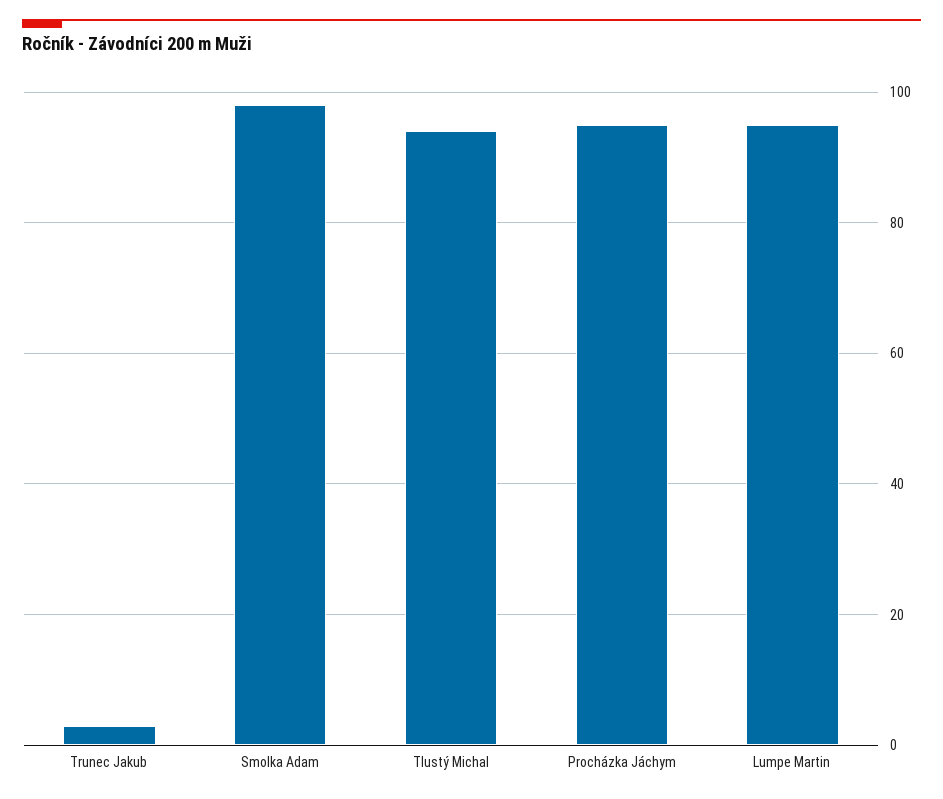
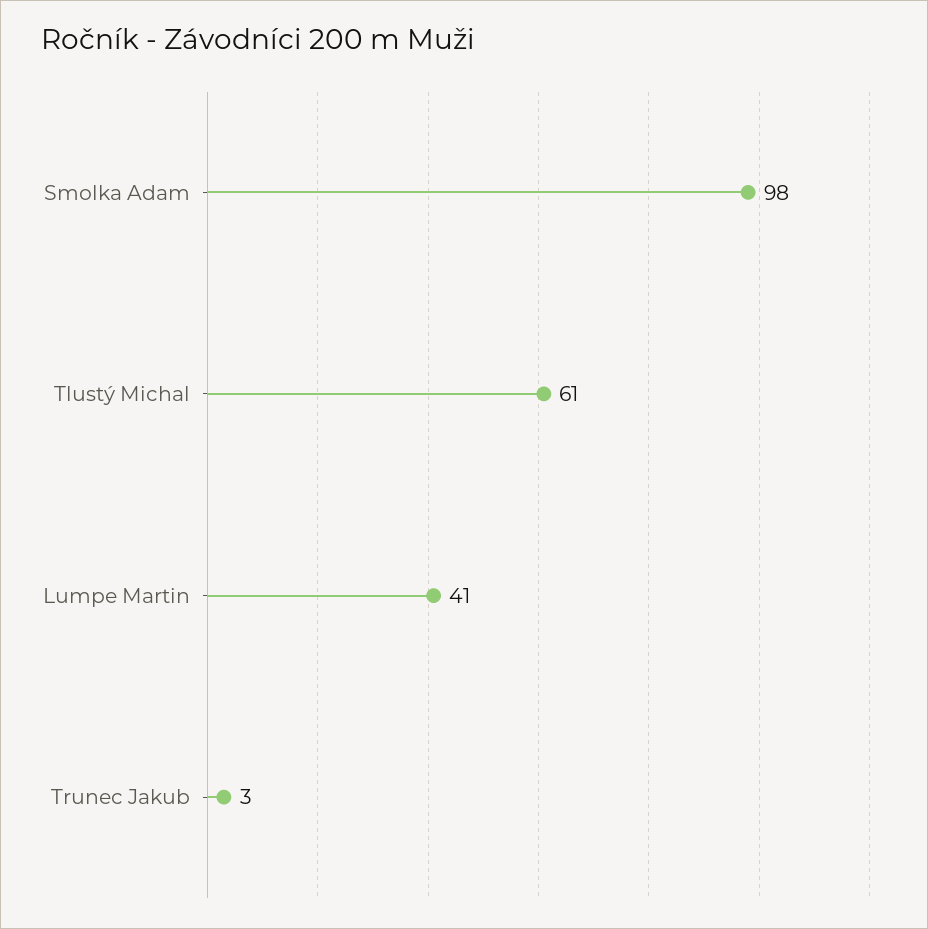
  {
    "Trunec Jakub": 3,
    "Smolka Adam": 98,
-   "Tlustý Michal": 95,
+   "Tlustý Michal": 61,
-   "Procházka Jáchym": 95,
-   "Lumpe Martin": 95
+   "Lumpe Martin": 41
  }

